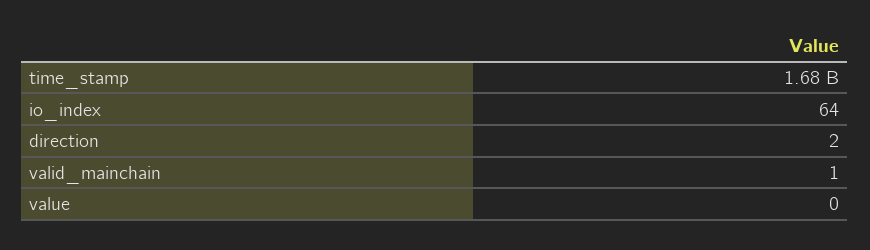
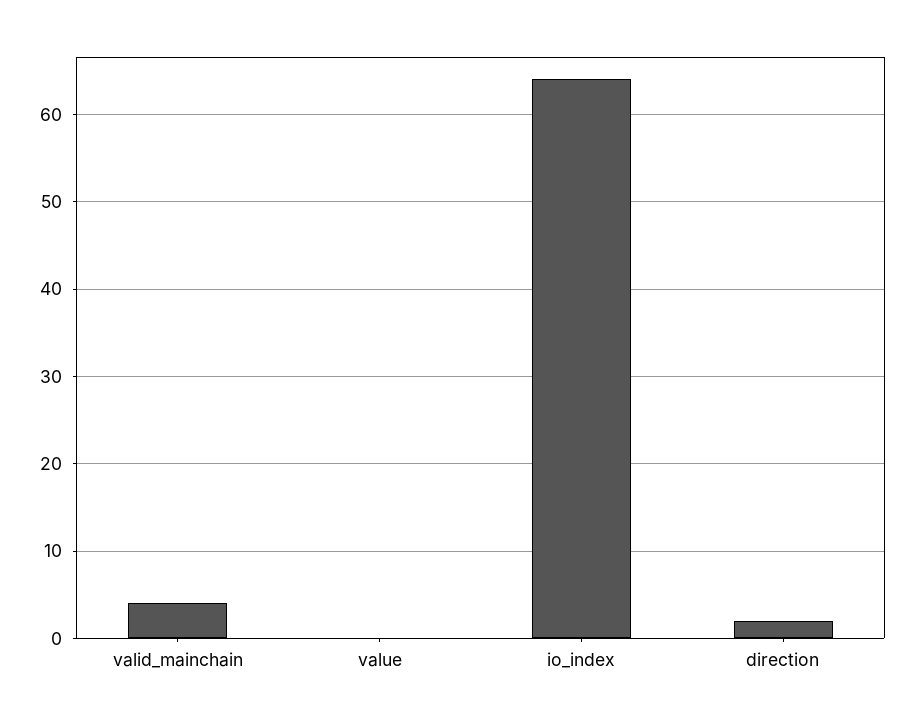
  {
-   "time_stamp": 1680000000,
    "io_index": 64,
    "direction": 2,
-   "valid_mainchain": 1,
+   "valid_mainchain": 4,
    "value": 0
  }

